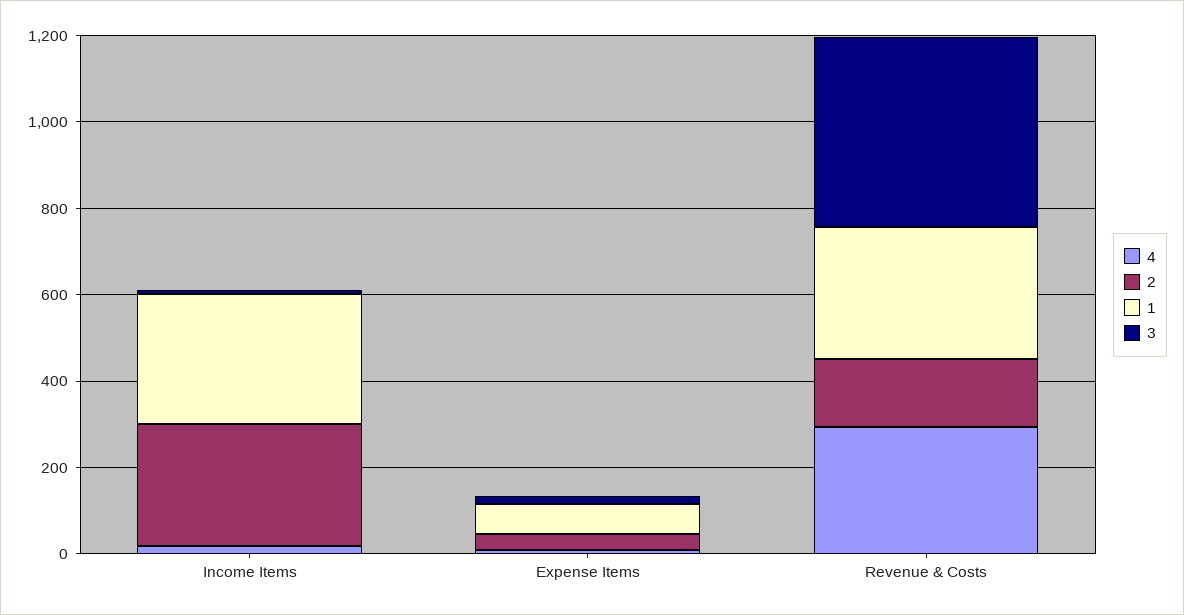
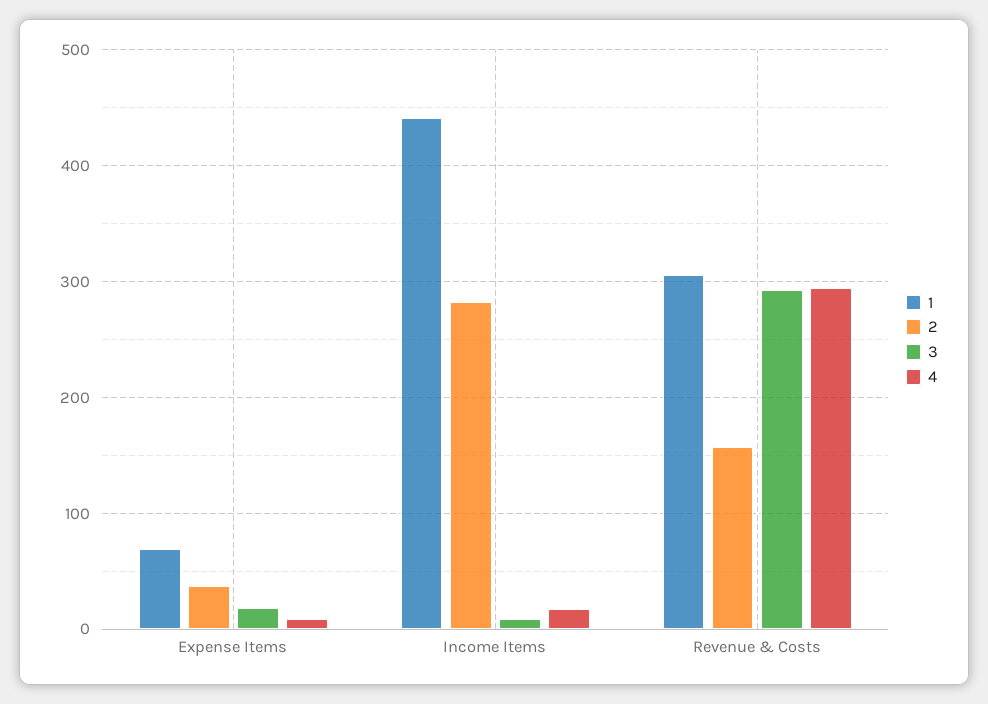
  {
    "4": {
      "Income Items": 20,
      "Expense Items": 10,
      "Revenue & Costs": 290
    },
    "2": {
      "Income Items": 280,
      "Expense Items": 40,
      "Revenue & Costs": 160
    },
    "1": {
-     "Income Items": 300,
+     "Income Items": 440,
      "Expense Items": 70,
      "Revenue & Costs": 310
    },
    "3": {
      "Income Items": 10,
      "Expense Items": 20,
-     "Revenue & Costs": 450
+     "Revenue & Costs": 290
    }
  }

